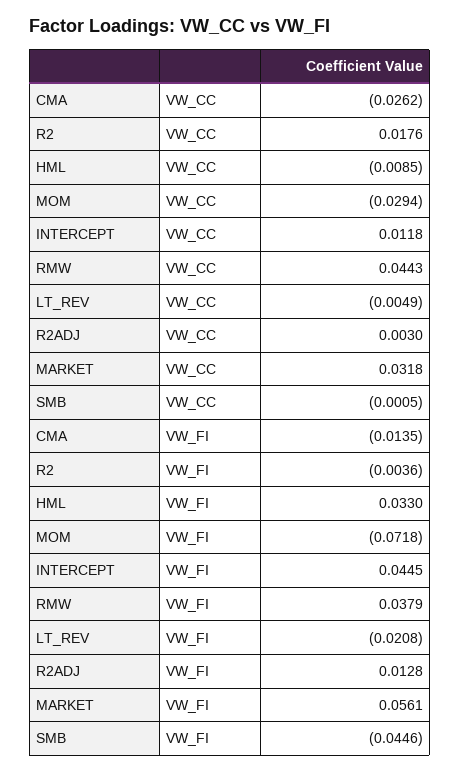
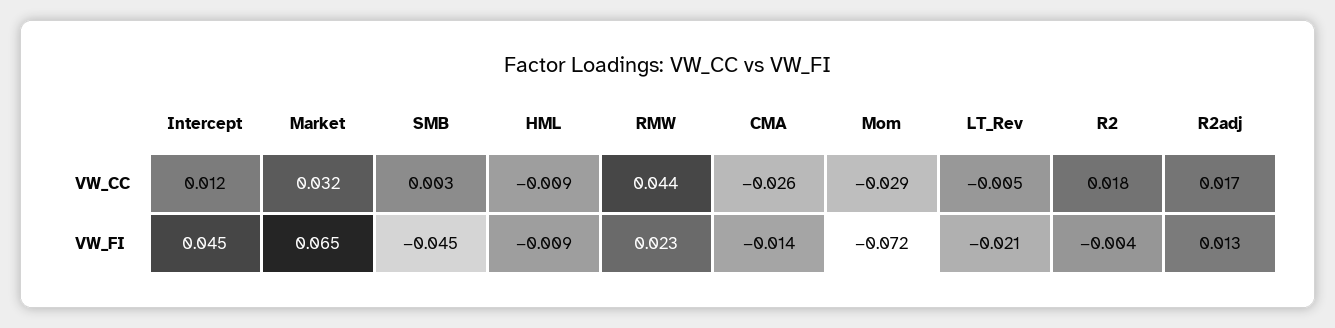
  {
    "CMA": {
      "VW_CC": -0.0262,
      "VW_FI": -0.0135
    },
    "R2": {
      "VW_CC": 0.0176,
      "VW_FI": -0.0036
    },
    "HML": {
      "VW_CC": -0.0085,
-     "VW_FI": 0.033
+     "VW_FI": -0.009
    },
    "MOM": {
      "VW_CC": -0.0294,
      "VW_FI": -0.0718
    },
    "INTERCEPT": {
      "VW_CC": 0.0118,
      "VW_FI": 0.0445
    },
    "RMW": {
      "VW_CC": 0.0443,
-     "VW_FI": 0.0379
+     "VW_FI": 0.023
    },
    "LT_REV": {
      "VW_CC": -0.0049,
      "VW_FI": -0.0208
    },
    "R2ADJ": {
-     "VW_CC": 0.003,
+     "VW_CC": 0.017,
      "VW_FI": 0.0128
    },
    "MARKET": {
      "VW_CC": 0.0318,
-     "VW_FI": 0.0561
+     "VW_FI": 0.065
    },
    "SMB": {
-     "VW_CC": -0.0005,
+     "VW_CC": 0.003,
      "VW_FI": -0.0446
    }
  }

